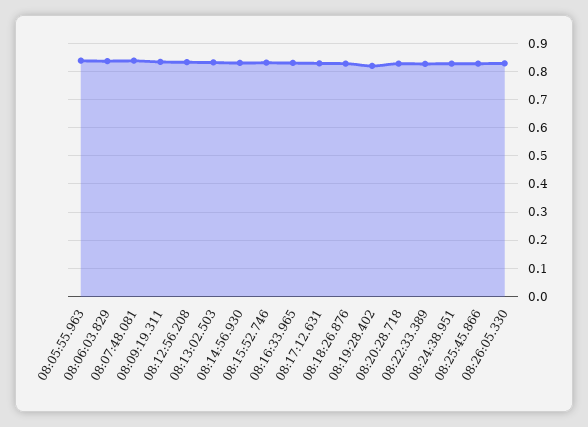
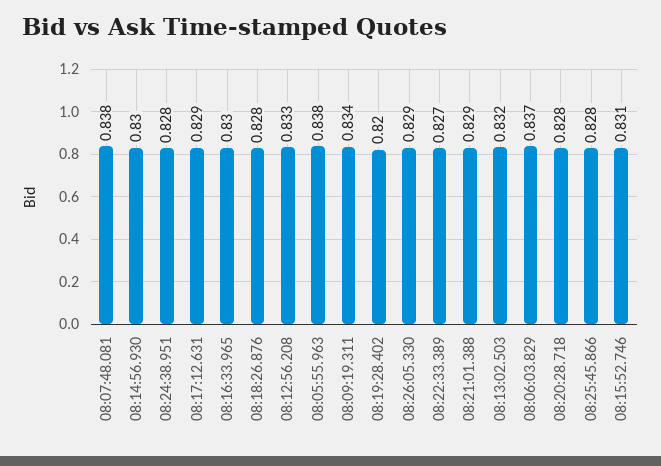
  {
    "08:05:55.963": 0.838,
    "08:06:03.829": 0.837,
    "08:07:48.081": 0.838,
    "08:09:19.311": 0.834,
    "08:12:56.208": 0.833,
    "08:13:02.503": 0.832,
    "08:14:56.930": 0.83,
    "08:15:52.746": 0.831,
    "08:16:33.965": 0.83,
    "08:17:12.631": 0.829,
    "08:18:26.876": 0.828,
    "08:19:28.402": 0.82,
    "08:20:28.718": 0.828,
    "08:22:33.389": 0.827,
    "08:24:38.951": 0.828,
    "08:25:45.866": 0.828,
-   "08:26:05.330": 0.829
+   "08:26:05.330": 0.829,
+   "08:21:01.388": 0.829
  }

